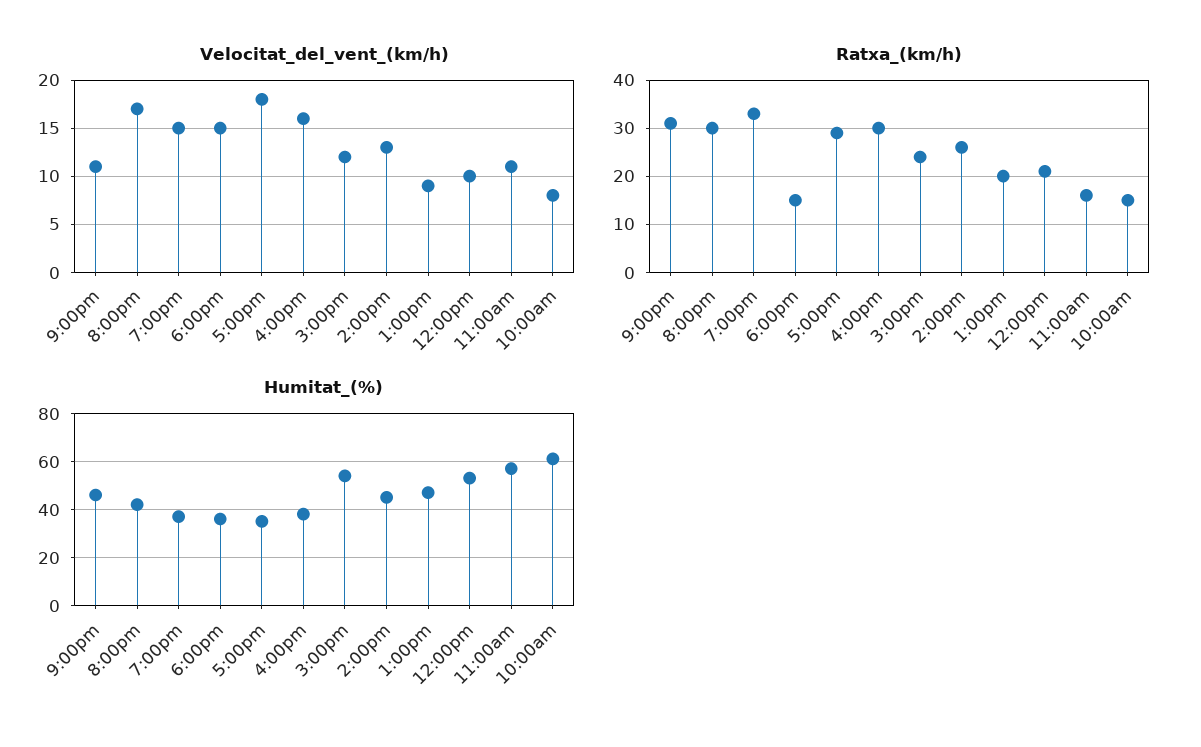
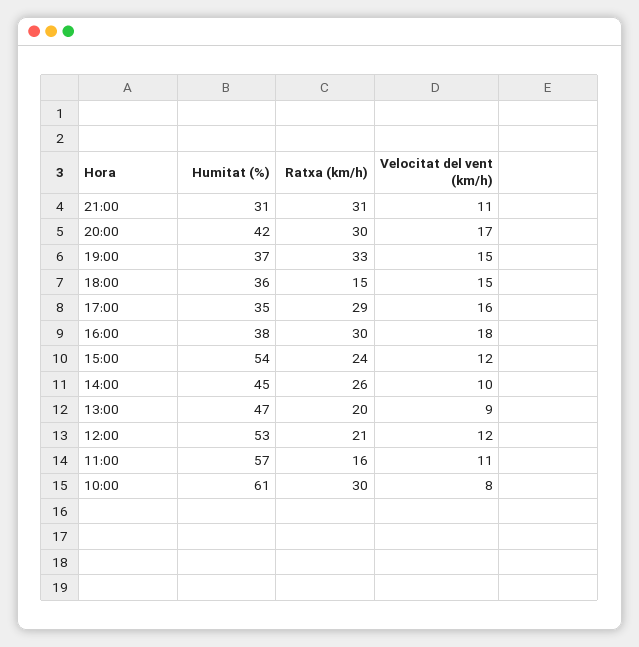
  {
    "Velocitat_del_vent_(km/h)": {
      "9:00pm": 11,
      "8:00pm": 17,
      "7:00pm": 15,
      "6:00pm": 15,
-     "5:00pm": 18,
+     "5:00pm": 16,
-     "4:00pm": 16,
+     "4:00pm": 18,
      "3:00pm": 12,
-     "2:00pm": 13,
+     "2:00pm": 10,
      "1:00pm": 9,
-     "12:00pm": 10,
+     "12:00pm": 12,
      "11:00am": 11,
      "10:00am": 8
    },
    "Ratxa_(km/h)": {
      "9:00pm": 31,
      "8:00pm": 30,
      "7:00pm": 33,
      "6:00pm": 15,
      "5:00pm": 29,
      "4:00pm": 30,
      "3:00pm": 24,
      "2:00pm": 26,
      "1:00pm": 20,
      "12:00pm": 21,
      "11:00am": 16,
-     "10:00am": 15
+     "10:00am": 30
    },
    "Humitat_(%)": {
-     "9:00pm": 45,
+     "9:00pm": 31,
      "8:00pm": 42,
      "7:00pm": 37,
      "6:00pm": 36,
      "5:00pm": 35,
      "4:00pm": 38,
      "3:00pm": 54,
      "2:00pm": 45,
      "1:00pm": 47,
      "12:00pm": 53,
      "11:00am": 57,
      "10:00am": 61
    }
  }

